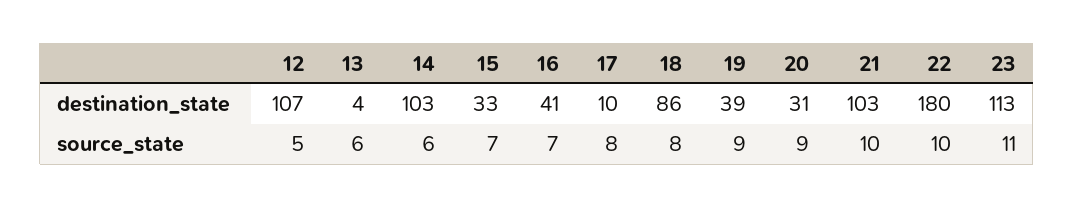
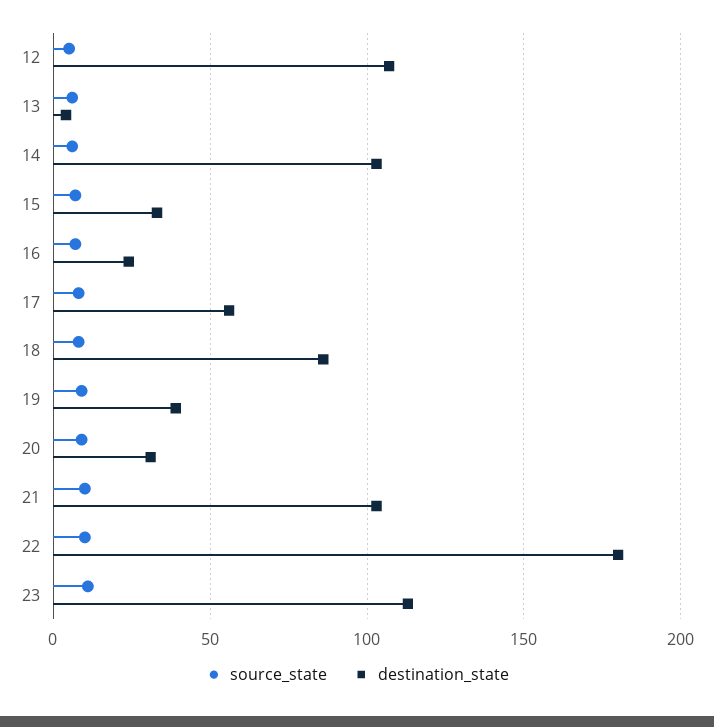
  {
    "destination_state": {
      "12": 107,
      "13": 4,
      "14": 103,
      "15": 33,
-     "16": 41,
+     "16": 25,
-     "17": 10,
+     "17": 55,
      "18": 86,
      "19": 39,
      "20": 31,
      "21": 103,
      "22": 180,
      "23": 113
    },
    "source_state": {
      "12": 5,
      "13": 6,
      "14": 6,
      "15": 7,
      "16": 7,
      "17": 8,
      "18": 8,
      "19": 9,
      "20": 9,
      "21": 10,
      "22": 10,
      "23": 11
    }
  }

